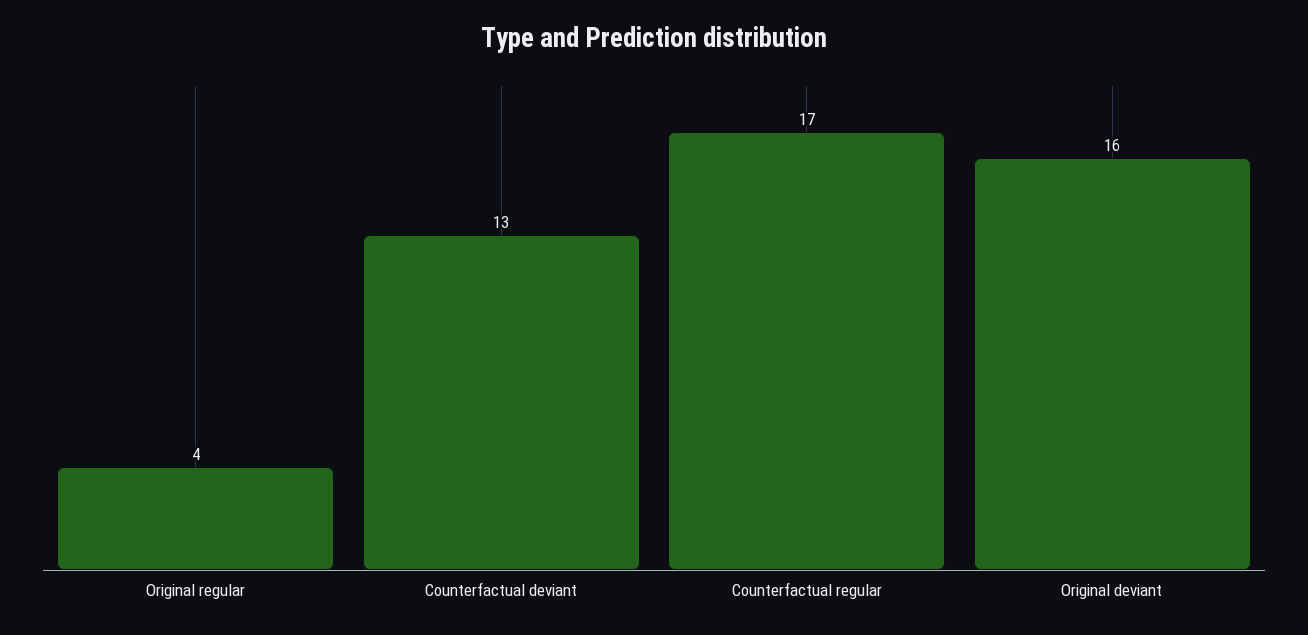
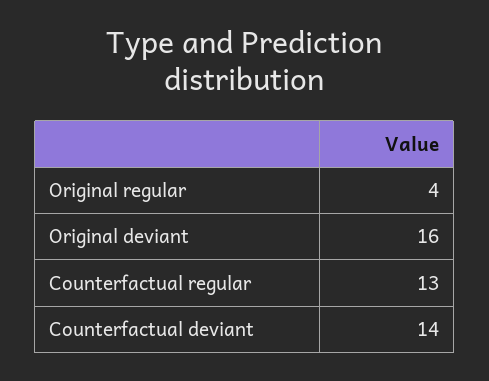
  {
    "Original regular": 4,
-   "Counterfactual deviant": 13,
+   "Counterfactual deviant": 14,
-   "Counterfactual regular": 17,
+   "Counterfactual regular": 13,
    "Original deviant": 16
  }

